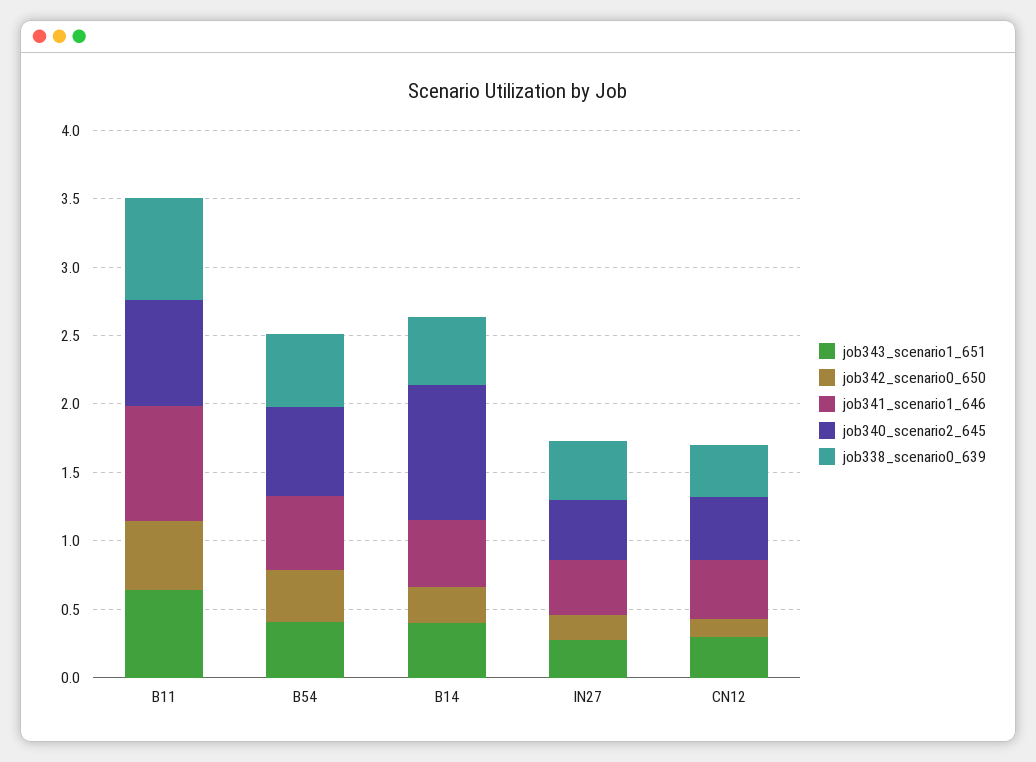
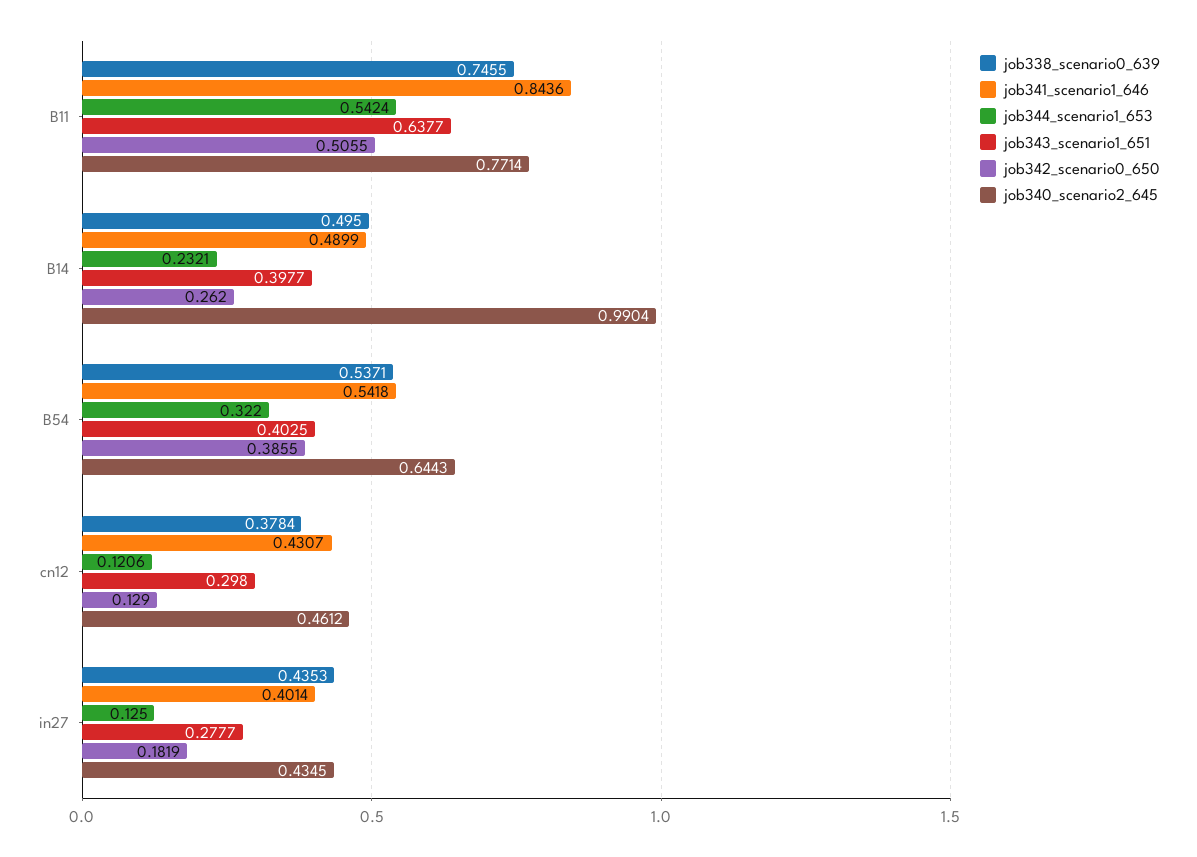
  {
    "job343_scenario1_651": {
      "B11": 0.6377,
      "B54": 0.4025,
      "B14": 0.3977,
      "IN27": 0.2777,
      "CN12": 0.298
    },
    "job342_scenario0_650": {
      "B11": 0.5055,
      "B54": 0.3855,
      "B14": 0.262,
      "IN27": 0.1819,
      "CN12": 0.129
    },
    "job341_scenario1_646": {
      "B11": 0.8436,
      "B54": 0.5418,
      "B14": 0.4899,
      "IN27": 0.4014,
      "CN12": 0.4307
    },
    "job340_scenario2_645": {
      "B11": 0.7714,
      "B54": 0.6443,
      "B14": 0.9904,
      "IN27": 0.4345,
      "CN12": 0.4612
    },
    "job338_scenario0_639": {
      "B11": 0.7455,
      "B54": 0.5371,
      "B14": 0.495,
      "IN27": 0.4353,
      "CN12": 0.3784
-   }
+   },
+   "job344_scenario1_653": {
+     "B11": 0.5424,
+     "B14": 0.2321,
+     "B54": 0.322,
+     "CN12": 0.1206,
+     "IN27": 0.125
+   }
  }

